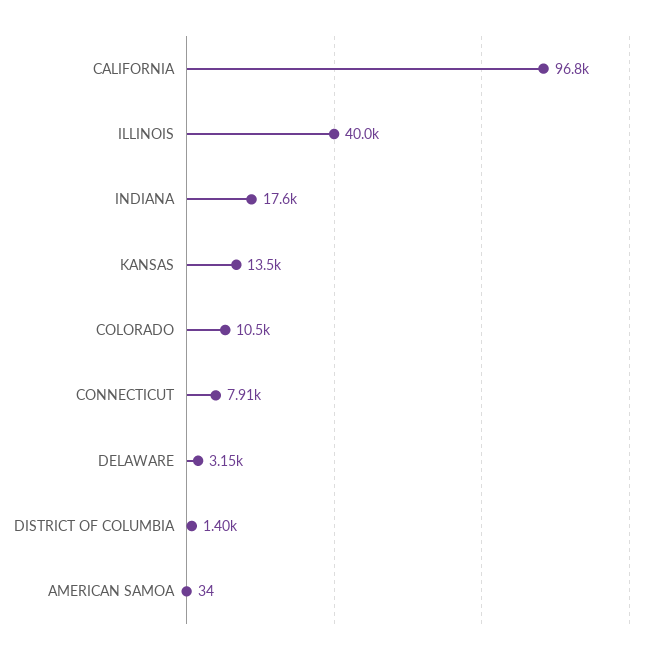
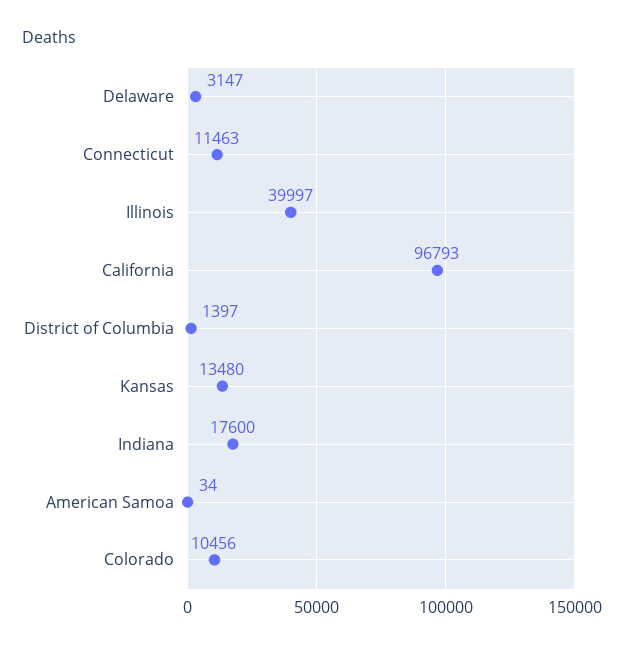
  {
    "CALIFORNIA": 96793,
    "ILLINOIS": 39997,
    "INDIANA": 17600,
    "KANSAS": 13480,
    "COLORADO": 10456,
-   "CONNECTICUT": 7910,
+   "CONNECTICUT": 11463,
    "DELAWARE": 3147,
    "DISTRICT OF COLUMBIA": 1397,
    "AMERICAN SAMOA": 34
  }

